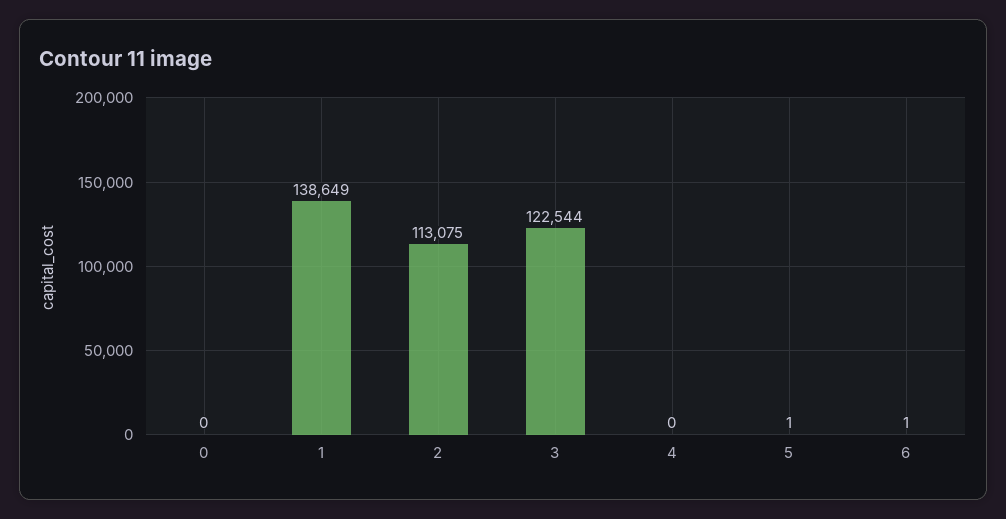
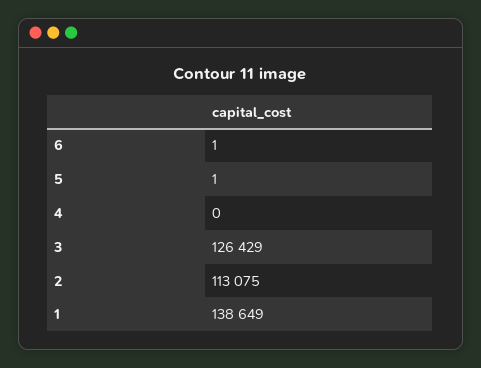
  {
-   "0": 0,
    "1": 138649,
    "2": 113075,
-   "3": 122544,
+   "3": 126429,
    "4": 0,
    "5": 1,
    "6": 1
  }

